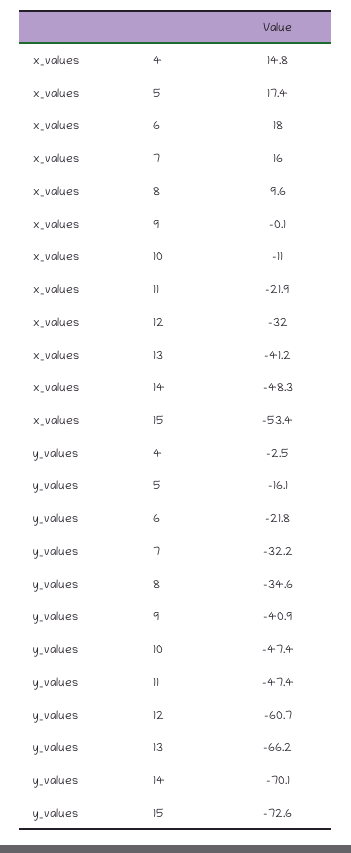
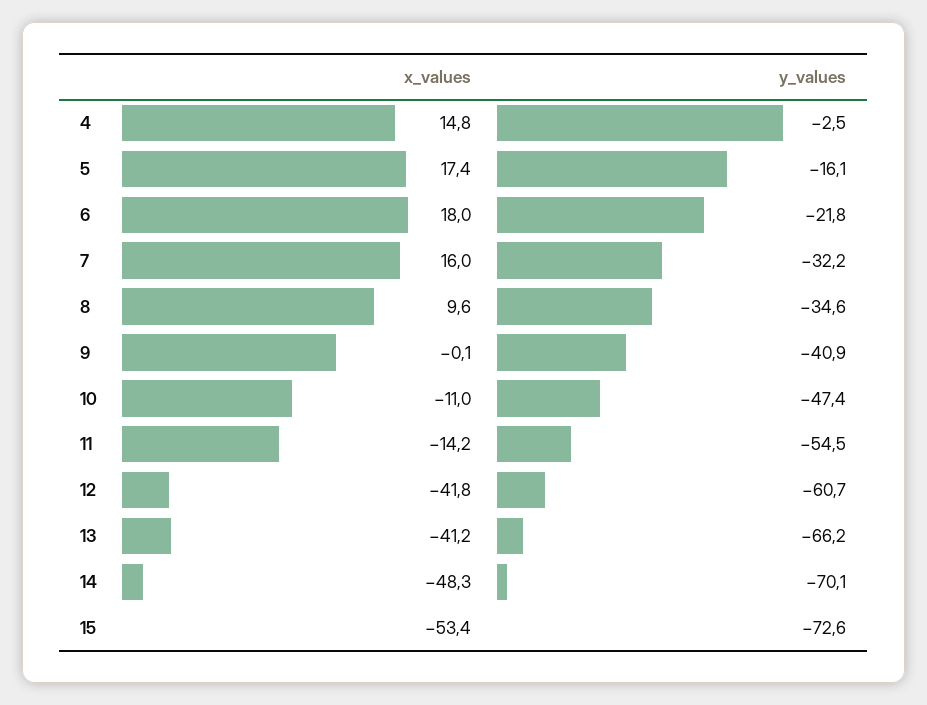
  {
    "x_values": {
      "4": 14.8,
      "5": 17.4,
      "6": 18,
      "7": 16,
      "8": 9.6,
      "9": -0.1,
      "10": -11,
-     "11": -21.9,
+     "11": -14.2,
-     "12": -32,
+     "12": -41.8,
      "13": -41.2,
      "14": -48.3,
      "15": -53.4
    },
    "y_values": {
      "4": -2.5,
      "5": -16.1,
      "6": -21.8,
      "7": -32.2,
      "8": -34.6,
      "9": -40.9,
      "10": -47.4,
-     "11": -47.4,
+     "11": -54.5,
      "12": -60.7,
      "13": -66.2,
      "14": -70.1,
      "15": -72.6
    }
  }

